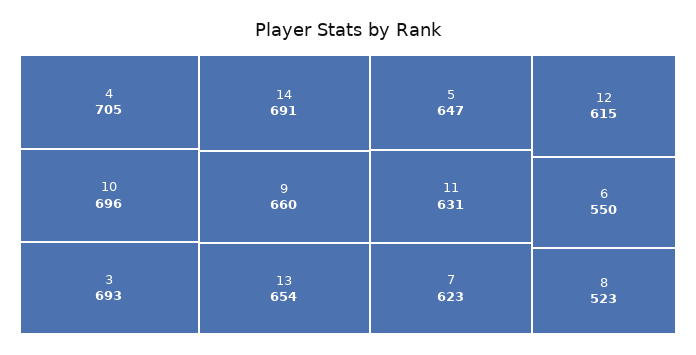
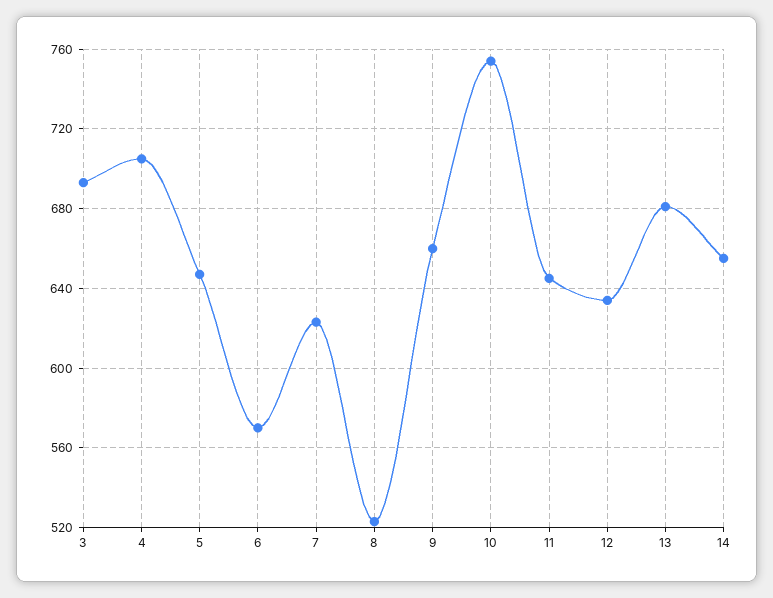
  {
    "4": 705,
-   "10": 696,
+   "10": 755,
    "3": 693,
-   "14": 691,
+   "14": 655,
    "9": 660,
-   "13": 654,
+   "13": 680,
    "5": 647,
-   "11": 631,
+   "11": 645,
    "7": 623,
-   "12": 615,
+   "12": 635,
-   "6": 550,
+   "6": 570,
    "8": 523
  }

